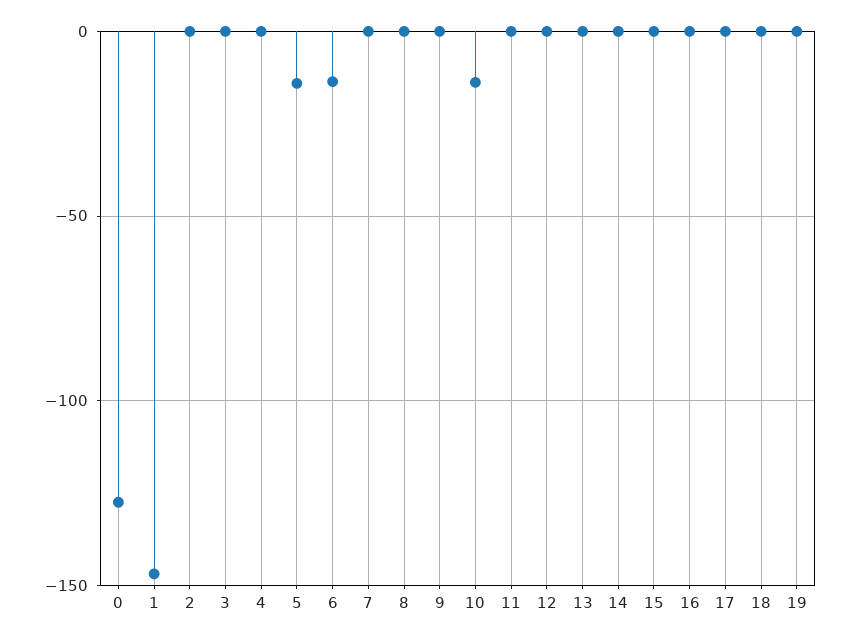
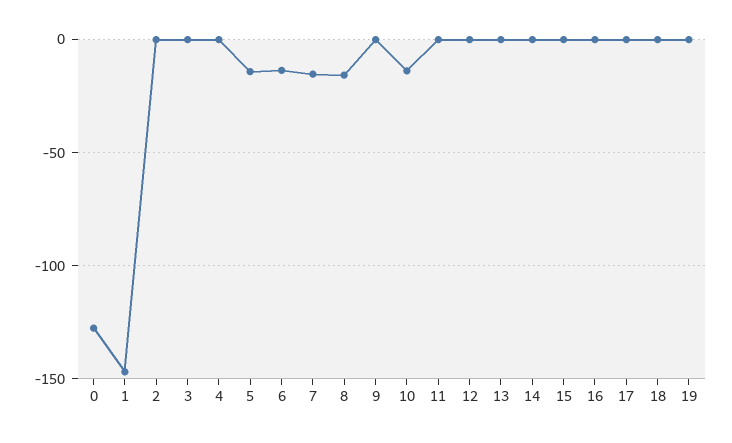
  {
    "0": -130,
    "1": -145,
    "2": 0,
    "3": 0,
    "4": 0,
    "5": -15,
    "6": -15,
-   "7": 0,
+   "7": -15,
-   "8": 0,
+   "8": -15,
    "9": 0,
    "10": -15,
    "11": 0,
    "12": 0,
    "13": 0,
    "14": 0,
    "15": 0,
    "16": 0,
    "17": 0,
    "18": 0,
    "19": 0
  }

